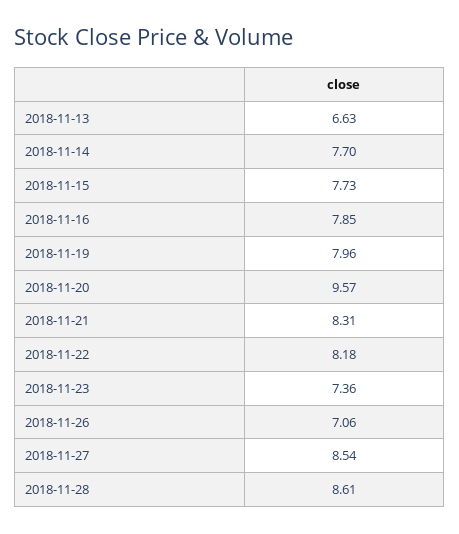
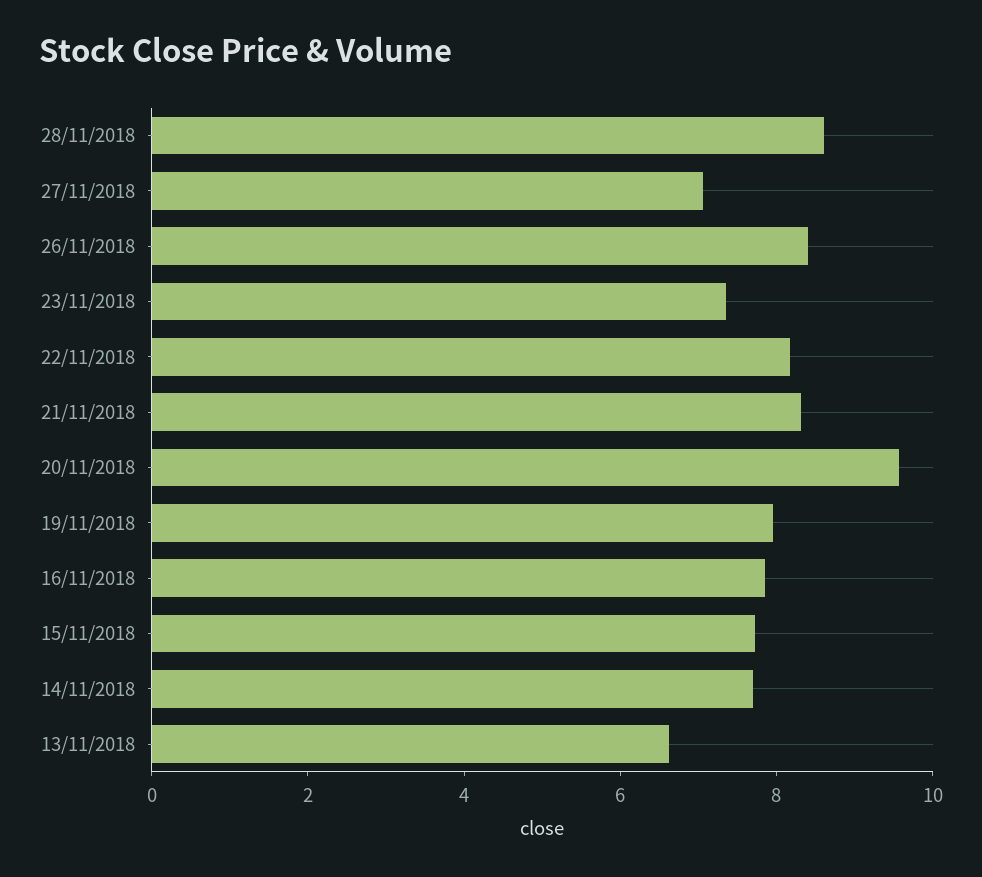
  {
    "2018-11-13": 6.63,
    "2018-11-14": 7.7,
    "2018-11-15": 7.73,
    "2018-11-16": 7.85,
    "2018-11-19": 7.96,
    "2018-11-20": 9.57,
    "2018-11-21": 8.31,
    "2018-11-22": 8.18,
    "2018-11-23": 7.36,
-   "2018-11-26": 7.06,
+   "2018-11-26": 8.5,
-   "2018-11-27": 8.54,
+   "2018-11-27": 7,
    "2018-11-28": 8.61
  }

